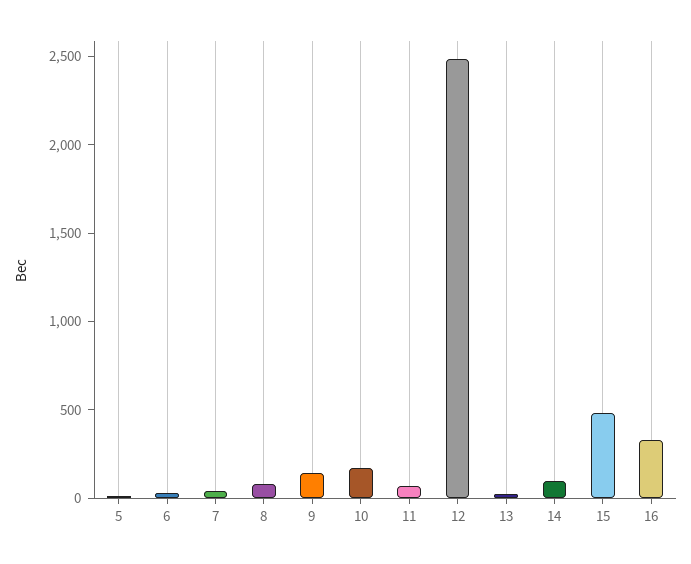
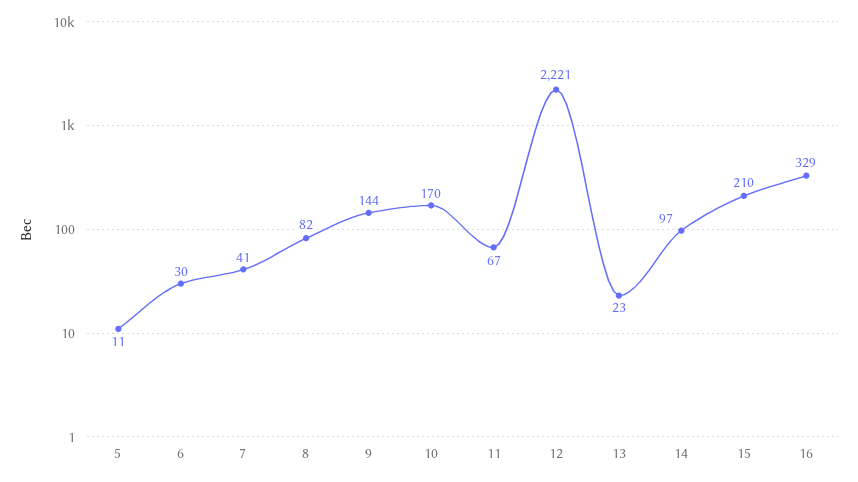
  {
    "5": 11,
    "6": 30,
    "7": 41,
    "8": 82,
    "9": 144,
    "10": 170,
    "11": 67,
-   "12": 2500,
+   "12": 2221,
    "13": 23,
    "14": 97,
-   "15": 500,
+   "15": 210,
    "16": 329
  }

